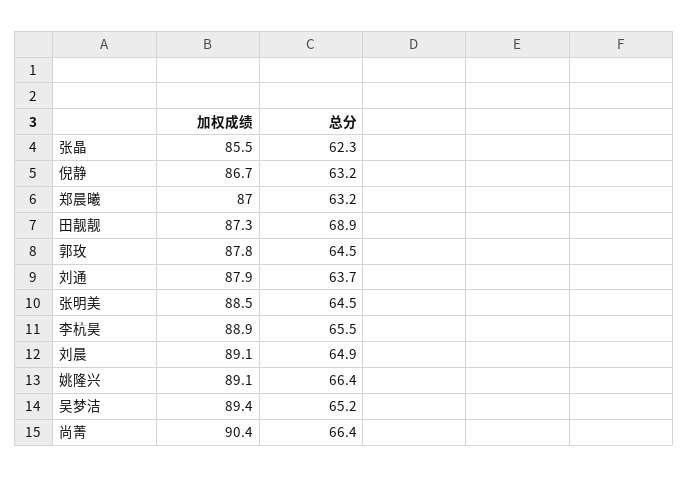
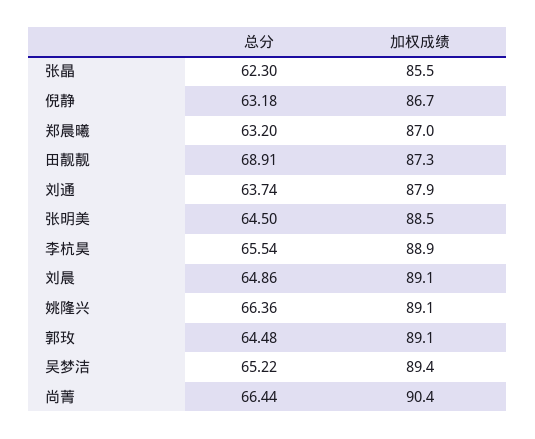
  {
    "加权成绩": {
      "张晶": 85.5,
      "倪静": 86.7,
      "郑晨曦": 87,
      "田靓靓": 87.3,
-     "郭玫": 87.8,
+     "郭玫": 89.1,
      "刘通": 87.9,
      "张明美": 88.5,
      "李杭昊": 88.9,
      "刘晨": 89.1,
      "姚隆兴": 89.1,
      "吴梦洁": 89.4,
      "尚菁": 90.4
    },
    "总分": {
      "张晶": 62.3,
      "倪静": 63.18,
      "郑晨曦": 63.2,
      "田靓靓": 68.91,
      "郭玫": 64.48,
      "刘通": 63.74,
      "张明美": 64.5,
      "李杭昊": 65.54,
      "刘晨": 64.86,
      "姚隆兴": 66.36,
      "吴梦洁": 65.22,
      "尚菁": 66.44
    }
  }

